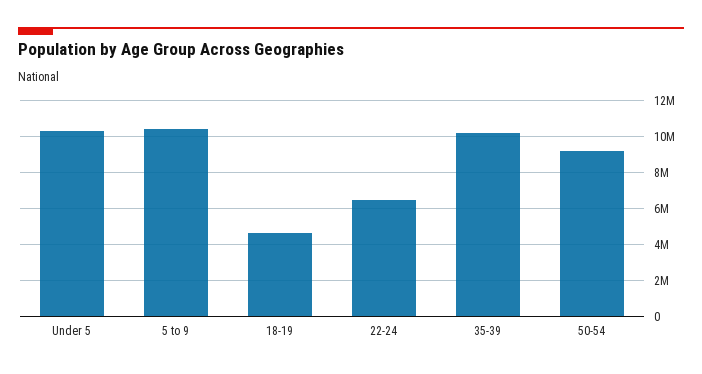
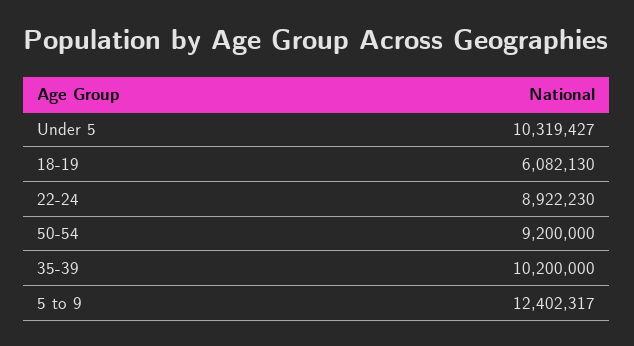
  {
    "Under 5": 10319427,
-   "5 to 9": 10500000,
+   "5 to 9": 12402317,
-   "18-19": 4500000,
+   "18-19": 6082130,
-   "22-24": 6500000,
+   "22-24": 8922230,
    "35-39": 10200000,
    "50-54": 9200000
  }

